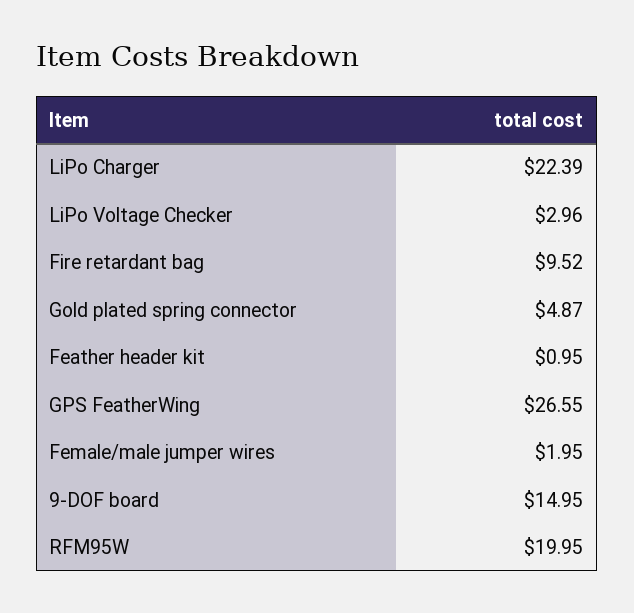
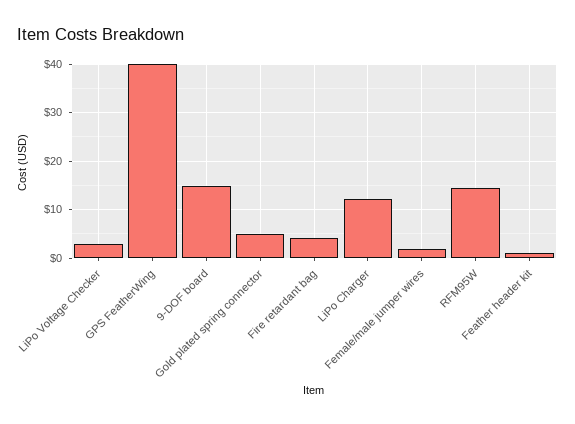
  {
-   "LiPo Charger": 22.39,
+   "LiPo Charger": 12,
    "LiPo Voltage Checker": 2.96,
-   "Fire retardant bag": 9.52,
+   "Fire retardant bag": 4,
    "Gold plated spring connector": 4.87,
    "Feather header kit": 0.95,
-   "GPS FeatherWing": 26.55,
+   "GPS FeatherWing": 40,
    "Female/male jumper wires": 1.95,
    "9-DOF board": 14.95,
-   "RFM95W": 19.95
+   "RFM95W": 14
  }

